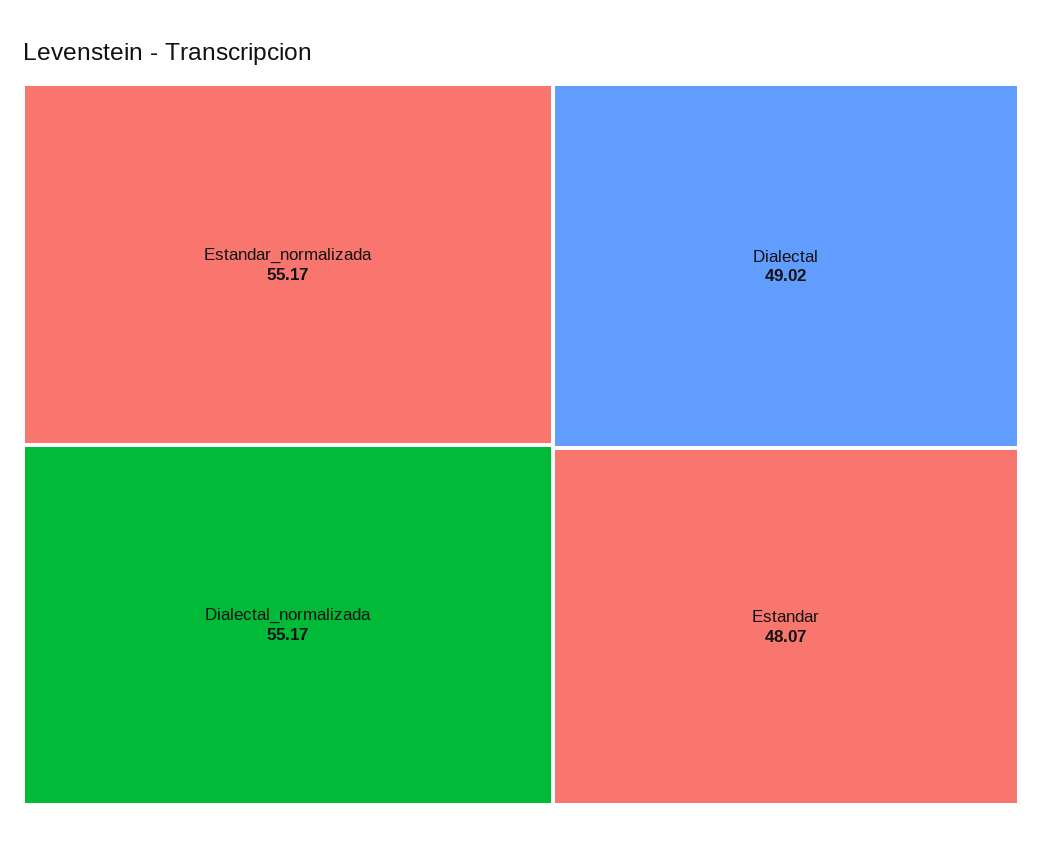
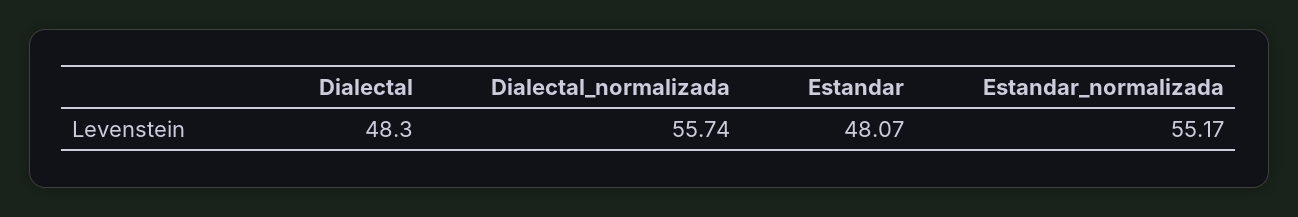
  {
    "Estandar_normalizada": 55.17,
-   "Dialectal_normalizada": 55.17,
+   "Dialectal_normalizada": 55.74,
-   "Dialectal": 49.02,
+   "Dialectal": 48.3,
    "Estandar": 48.07
  }

